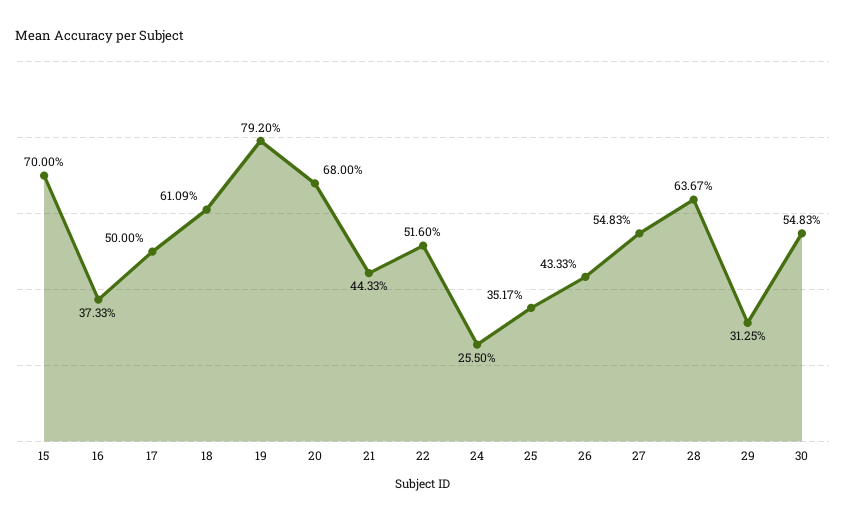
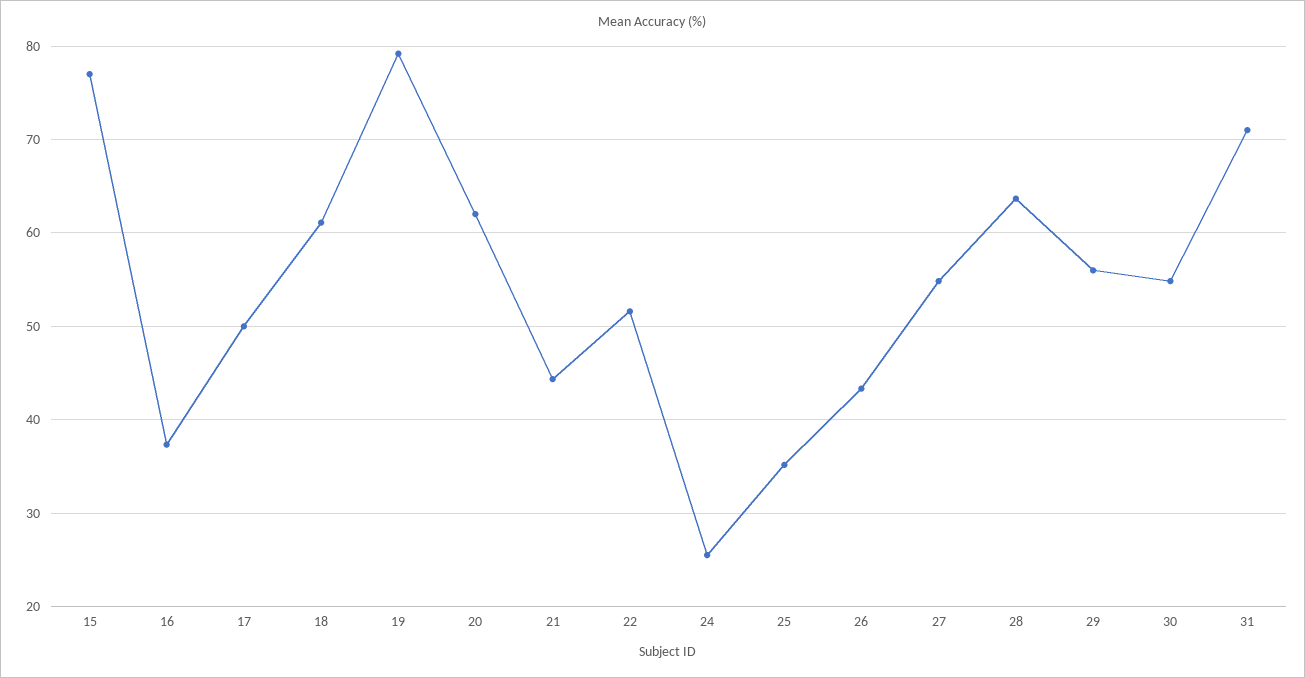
  {
-   "15": 70,
+   "15": 77,
    "16": 37.33,
    "17": 50,
    "18": 61.09,
    "19": 79.2,
-   "20": 68,
+   "20": 62,
    "21": 44.33,
    "22": 51.6,
    "24": 25.5,
    "25": 35.17,
    "26": 43.33,
    "27": 54.83,
    "28": 63.67,
-   "29": 31.25,
+   "29": 56,
-   "30": 54.83
+   "30": 54.83,
+   "31": 71
  }

